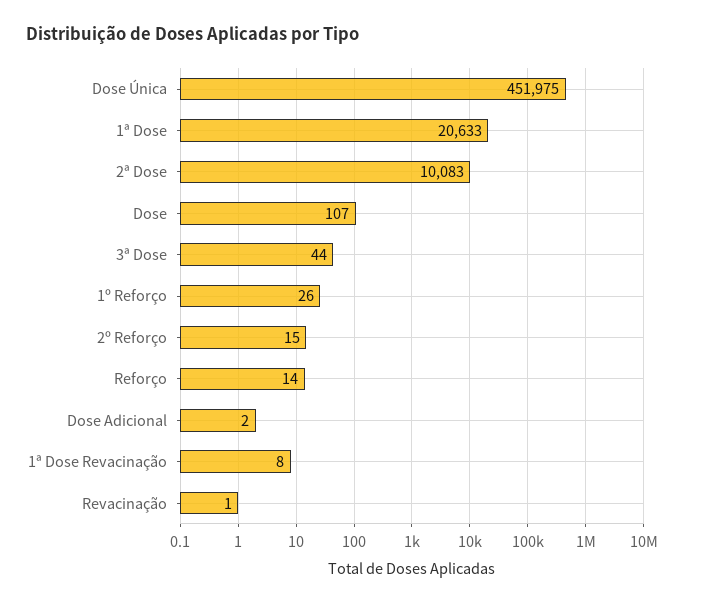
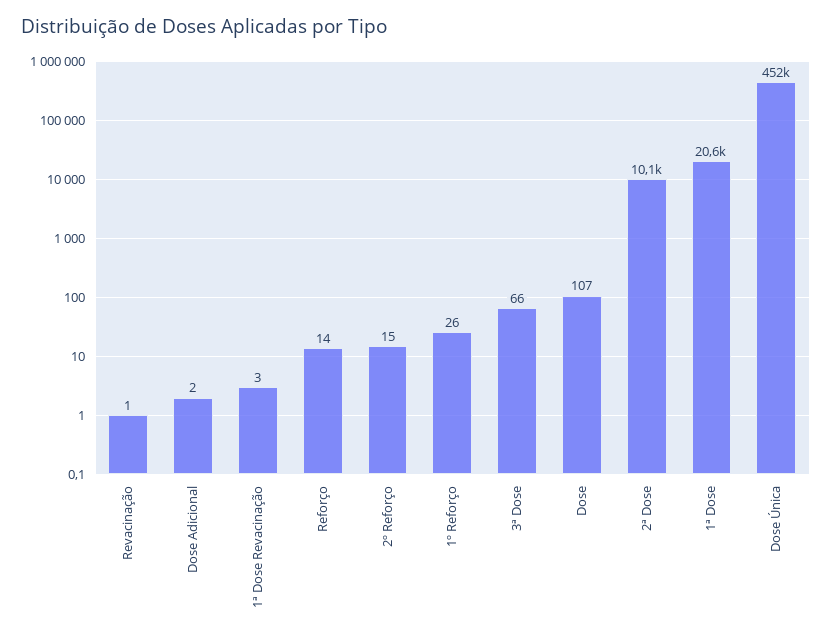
  {
    "Dose Única": 451975,
    "1ª Dose": 20633,
    "2ª Dose": 10083,
    "Dose": 107,
-   "3ª Dose": 44,
+   "3ª Dose": 66,
    "1º Reforço": 26,
    "2º Reforço": 15,
    "Reforço": 14,
    "Dose Adicional": 2,
-   "1ª Dose Revacinação": 8,
+   "1ª Dose Revacinação": 3,
    "Revacinação": 1
  }

